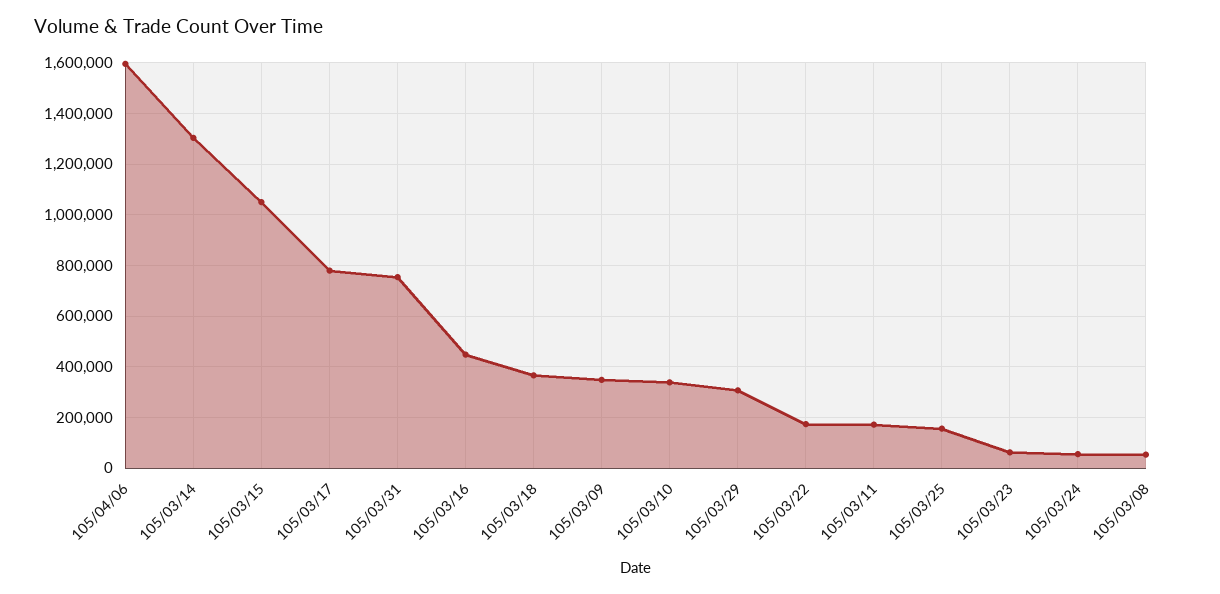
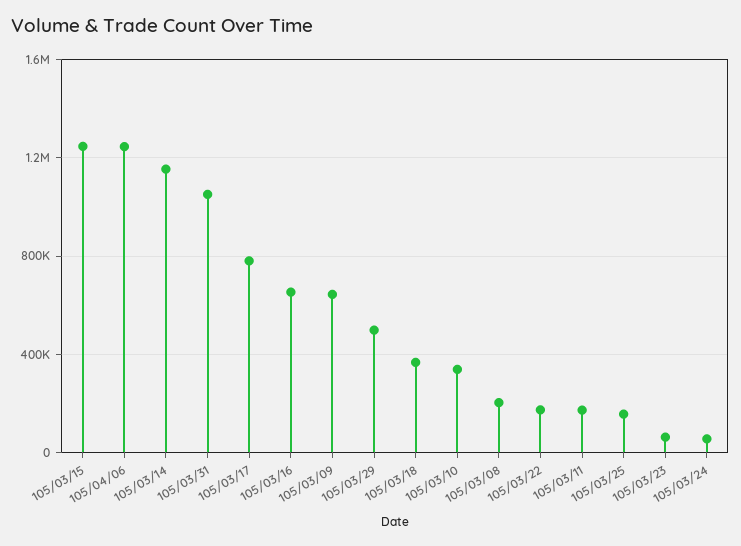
  {
-   "105/04/06": 1600000,
+   "105/04/06": 1250000,
-   "105/03/14": 1300000,
+   "105/03/14": 1150000,
-   "105/03/15": 1050000,
+   "105/03/15": 1250000,
    "105/03/17": 775000,
-   "105/03/31": 750000,
+   "105/03/31": 1050000,
-   "105/03/16": 450000,
+   "105/03/16": 650000,
    "105/03/18": 375000,
-   "105/03/09": 350000,
+   "105/03/09": 650000,
    "105/03/10": 350000,
-   "105/03/29": 300000,
+   "105/03/29": 500000,
    "105/03/22": 175000,
    "105/03/11": 175000,
    "105/03/25": 150000,
    "105/03/23": 50000,
    "105/03/24": 50000,
-   "105/03/08": 50000
+   "105/03/08": 200000
  }

